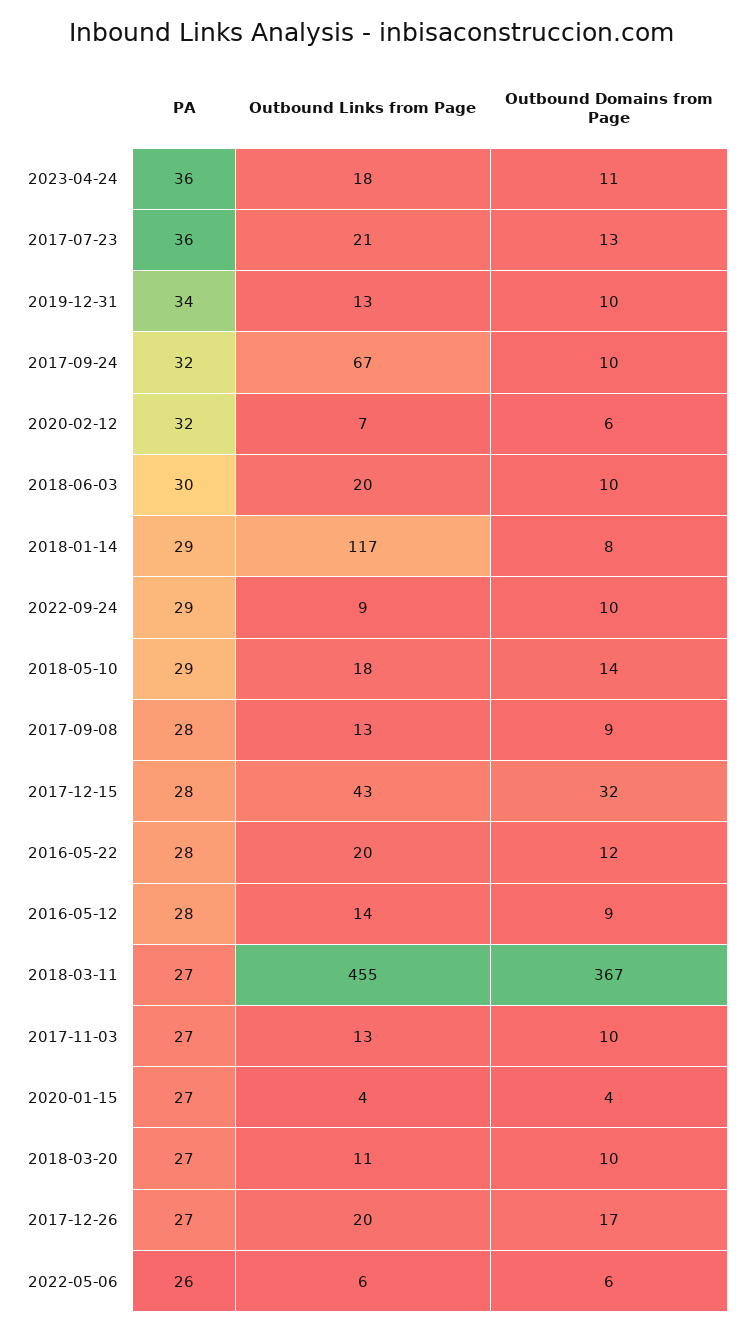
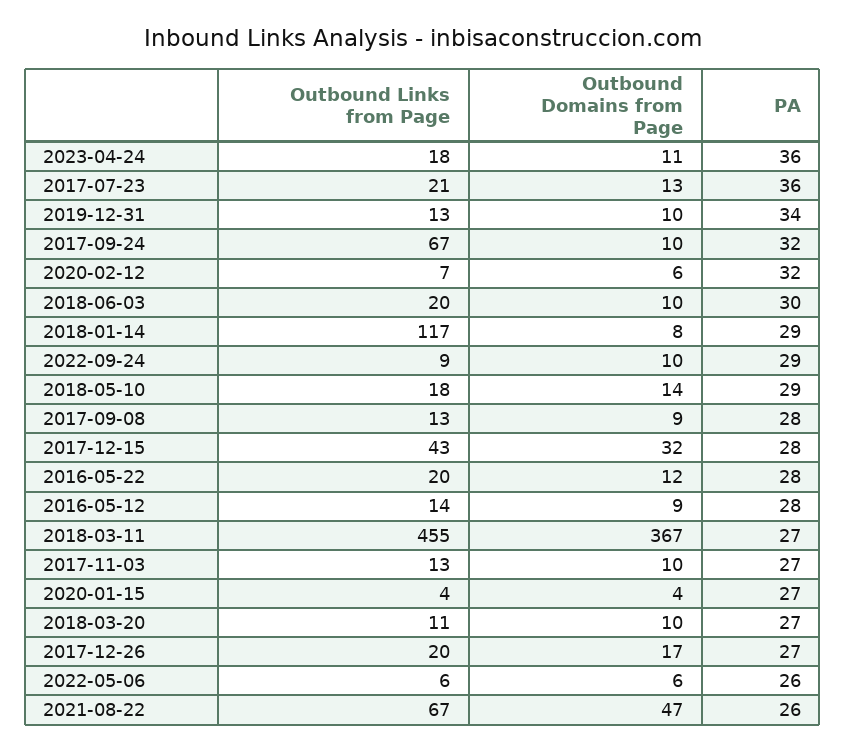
  {
    "PA": {
      "2023-04-24": 36,
      "2017-07-23": 36,
      "2019-12-31": 34,
      "2017-09-24": 32,
      "2020-02-12": 32,
      "2018-06-03": 30,
      "2018-01-14": 29,
      "2022-09-24": 29,
      "2018-05-10": 29,
      "2017-09-08": 28,
      "2017-12-15": 28,
      "2016-05-22": 28,
      "2016-05-12": 28,
      "2018-03-11": 27,
      "2017-11-03": 27,
      "2020-01-15": 27,
      "2018-03-20": 27,
      "2017-12-26": 27,
-     "2022-05-06": 26
+     "2022-05-06": 26,
+     "2021-08-22": 26
    },
    "Outbound Links from Page": {
      "2023-04-24": 18,
      "2017-07-23": 21,
      "2019-12-31": 13,
      "2017-09-24": 67,
      "2020-02-12": 7,
      "2018-06-03": 20,
      "2018-01-14": 117,
      "2022-09-24": 9,
      "2018-05-10": 18,
      "2017-09-08": 13,
      "2017-12-15": 43,
      "2016-05-22": 20,
      "2016-05-12": 14,
      "2018-03-11": 455,
      "2017-11-03": 13,
      "2020-01-15": 4,
      "2018-03-20": 11,
      "2017-12-26": 20,
-     "2022-05-06": 6
+     "2022-05-06": 6,
+     "2021-08-22": 67
    },
    "Outbound Domains from Page": {
      "2023-04-24": 11,
      "2017-07-23": 13,
      "2019-12-31": 10,
      "2017-09-24": 10,
      "2020-02-12": 6,
      "2018-06-03": 10,
      "2018-01-14": 8,
      "2022-09-24": 10,
      "2018-05-10": 14,
      "2017-09-08": 9,
      "2017-12-15": 32,
      "2016-05-22": 12,
      "2016-05-12": 9,
      "2018-03-11": 367,
      "2017-11-03": 10,
      "2020-01-15": 4,
      "2018-03-20": 10,
      "2017-12-26": 17,
-     "2022-05-06": 6
+     "2022-05-06": 6,
+     "2021-08-22": 47
    }
  }

